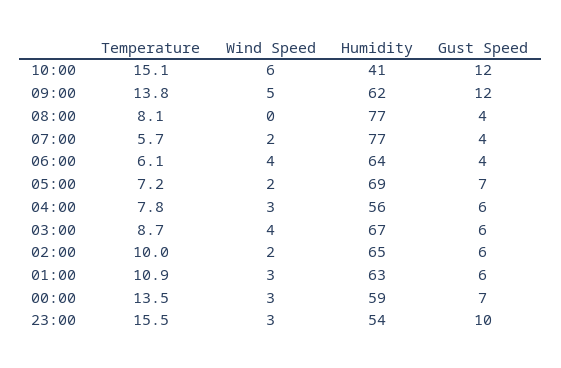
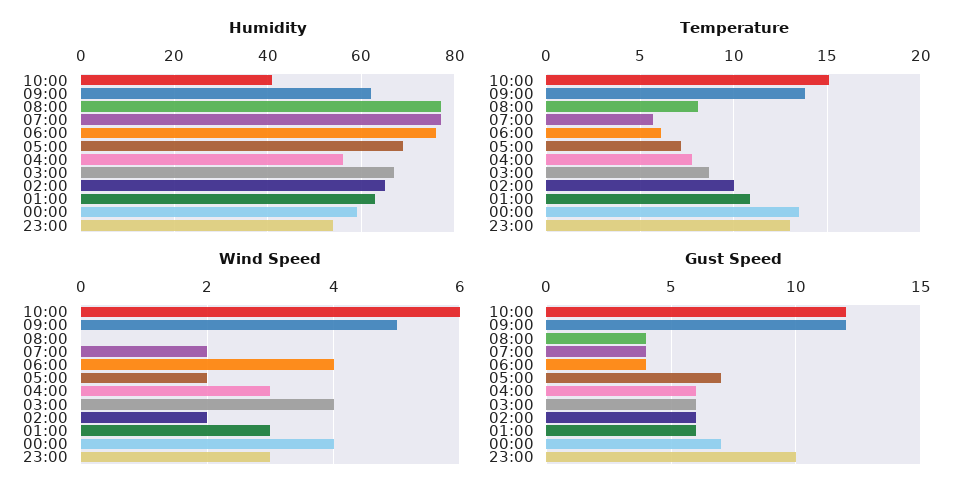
  {
    "Temperature": {
      "10:00": 15.1,
      "09:00": 13.8,
      "08:00": 8.1,
      "07:00": 5.7,
      "06:00": 6.1,
      "05:00": 7.2,
      "04:00": 7.8,
      "03:00": 8.7,
      "02:00": 10,
      "01:00": 10.9,
      "00:00": 13.5,
-     "23:00": 15.5
+     "23:00": 13
    },
    "Wind Speed": {
      "10:00": 6,
      "09:00": 5,
      "08:00": 0,
      "07:00": 2,
      "06:00": 4,
      "05:00": 2,
      "04:00": 3,
      "03:00": 4,
      "02:00": 2,
      "01:00": 3,
-     "00:00": 3,
+     "00:00": 4,
      "23:00": 3
    },
    "Humidity": {
      "10:00": 41,
      "09:00": 62,
      "08:00": 77,
      "07:00": 77,
-     "06:00": 64,
+     "06:00": 75,
      "05:00": 69,
      "04:00": 56,
      "03:00": 67,
      "02:00": 65,
      "01:00": 63,
      "00:00": 59,
      "23:00": 54
    },
    "Gust Speed": {
      "10:00": 12,
      "09:00": 12,
      "08:00": 4,
      "07:00": 4,
      "06:00": 4,
      "05:00": 7,
      "04:00": 6,
      "03:00": 6,
      "02:00": 6,
      "01:00": 6,
      "00:00": 7,
      "23:00": 10
    }
  }

